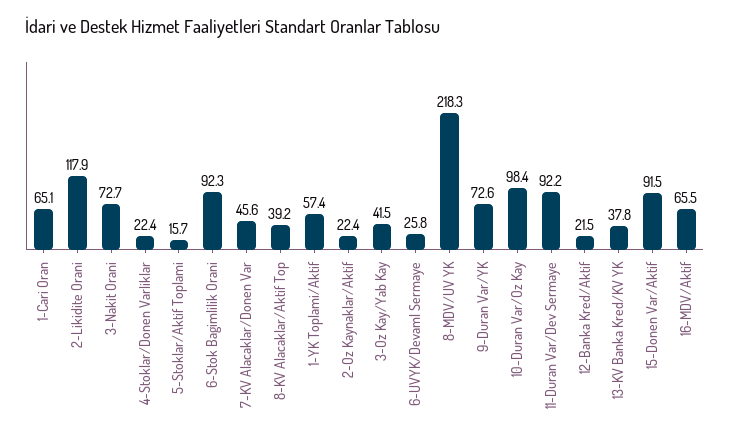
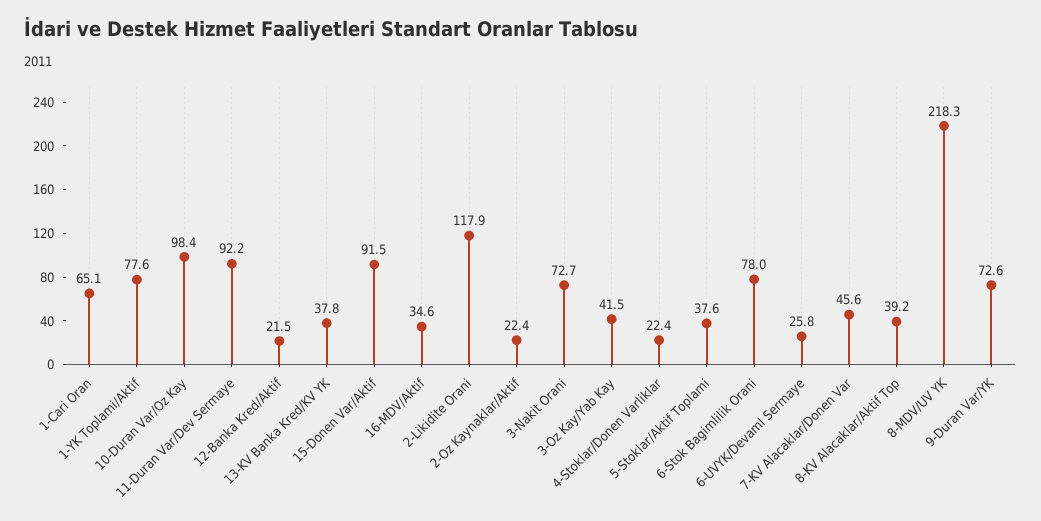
  {
    "1-Cari Oran": 65.1,
    "2-Likidite Orani": 117.9,
    "3-Nakit Orani": 72.7,
    "4-Stoklar/Donen Varliklar": 22.4,
-   "5-Stoklar/Aktif Toplami": 15.7,
+   "5-Stoklar/Aktif Toplami": 37.6,
-   "6-Stok Bagimlilik Orani": 92.3,
+   "6-Stok Bagimlilik Orani": 78,
    "7-KV Alacaklar/Donen Var": 45.6,
    "8-KV Alacaklar/Aktif Top": 39.2,
-   "1-YK Toplami/Aktif": 57.4,
+   "1-YK Toplami/Aktif": 77.6,
    "2-Oz Kaynaklar/Aktif": 22.4,
    "3-Oz Kay/Yab Kay": 41.5,
    "6-UVYK/Devaml Sermaye": 25.8,
    "8-MDV/UV YK": 218.3,
    "9-Duran Var/YK": 72.6,
    "10-Duran Var/Oz Kay": 98.4,
    "11-Duran Var/Dev Sermaye": 92.2,
    "12-Banka Kred/Aktif": 21.5,
    "13-KV Banka Kred/KV YK": 37.8,
    "15-Donen Var/Aktif": 91.5,
-   "16-MDV/Aktif": 65.5
+   "16-MDV/Aktif": 34.6
  }

